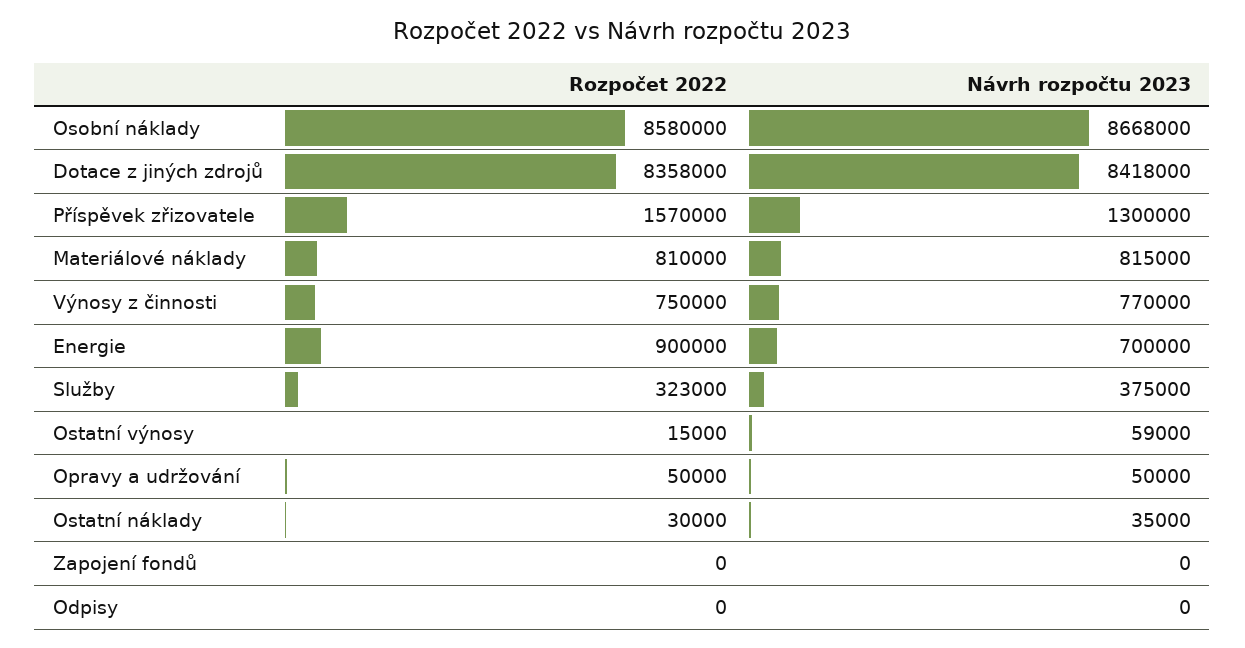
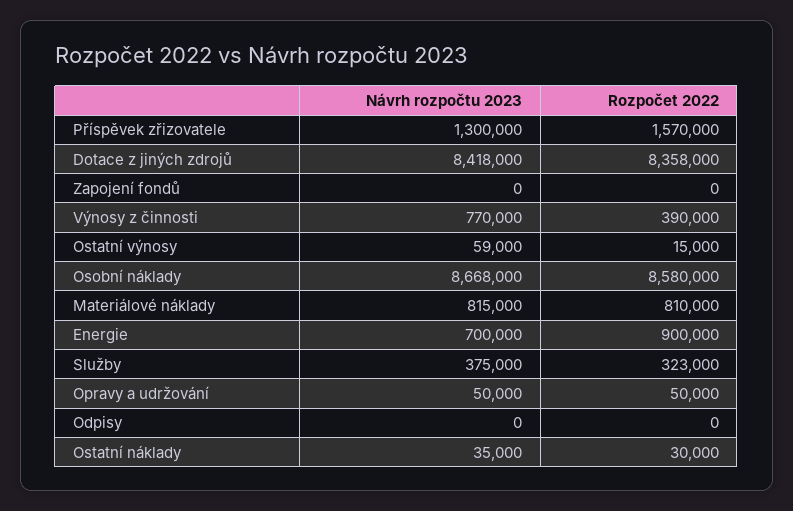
  {
    "Rozpočet 2022": {
      "Osobní náklady": 8580000,
      "Dotace z jiných zdrojů": 8358000,
      "Příspěvek zřizovatele": 1570000,
      "Materiálové náklady": 810000,
-     "Výnosy z činnosti": 750000,
+     "Výnosy z činnosti": 390000,
      "Energie": 900000,
      "Služby": 323000,
      "Ostatní výnosy": 15000,
      "Opravy a udržování": 50000,
      "Ostatní náklady": 30000,
      "Zapojení fondů": 0,
      "Odpisy": 0
    },
    "Návrh rozpočtu 2023": {
      "Osobní náklady": 8668000,
      "Dotace z jiných zdrojů": 8418000,
      "Příspěvek zřizovatele": 1300000,
      "Materiálové náklady": 815000,
      "Výnosy z činnosti": 770000,
      "Energie": 700000,
      "Služby": 375000,
      "Ostatní výnosy": 59000,
      "Opravy a udržování": 50000,
      "Ostatní náklady": 35000,
      "Zapojení fondů": 0,
      "Odpisy": 0
    }
  }

